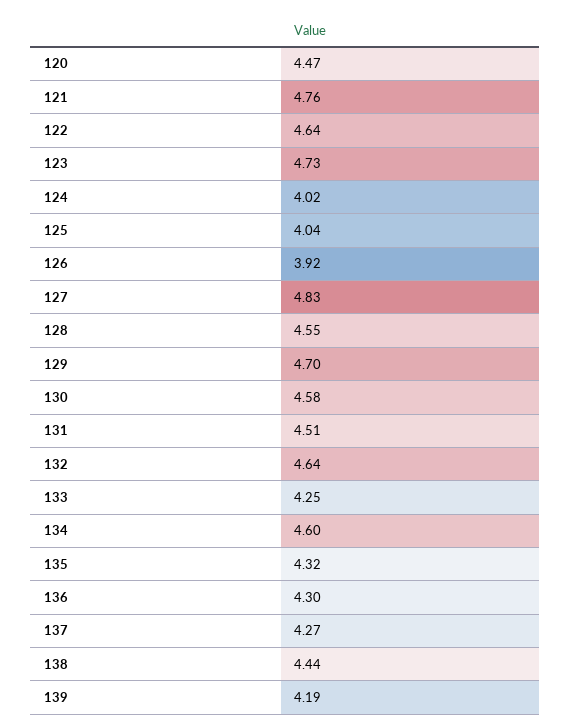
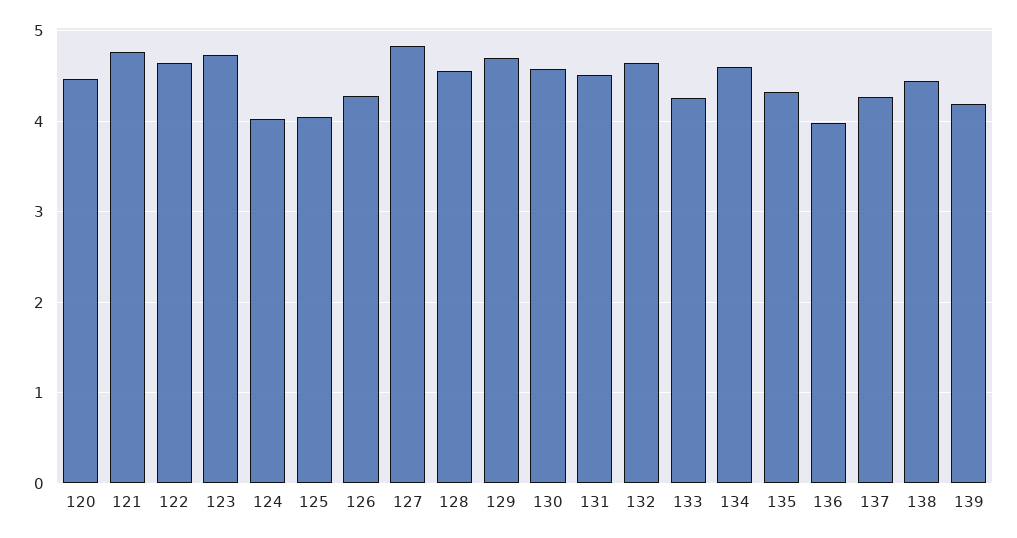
  {
    "120": 4.47,
    "121": 4.76,
    "122": 4.64,
    "123": 4.73,
    "124": 4.02,
    "125": 4.04,
-   "126": 3.92,
+   "126": 4.3,
    "127": 4.83,
    "128": 4.55,
    "129": 4.7,
    "130": 4.58,
    "131": 4.51,
    "132": 4.64,
    "133": 4.25,
    "134": 4.6,
    "135": 4.32,
-   "136": 4.3,
+   "136": 4,
    "137": 4.27,
    "138": 4.44,
    "139": 4.19
  }

